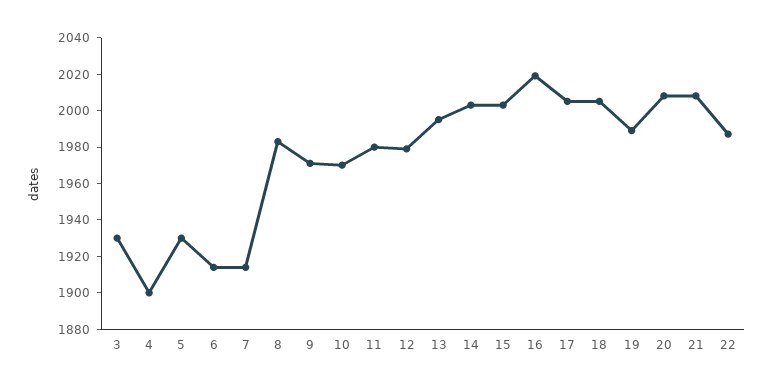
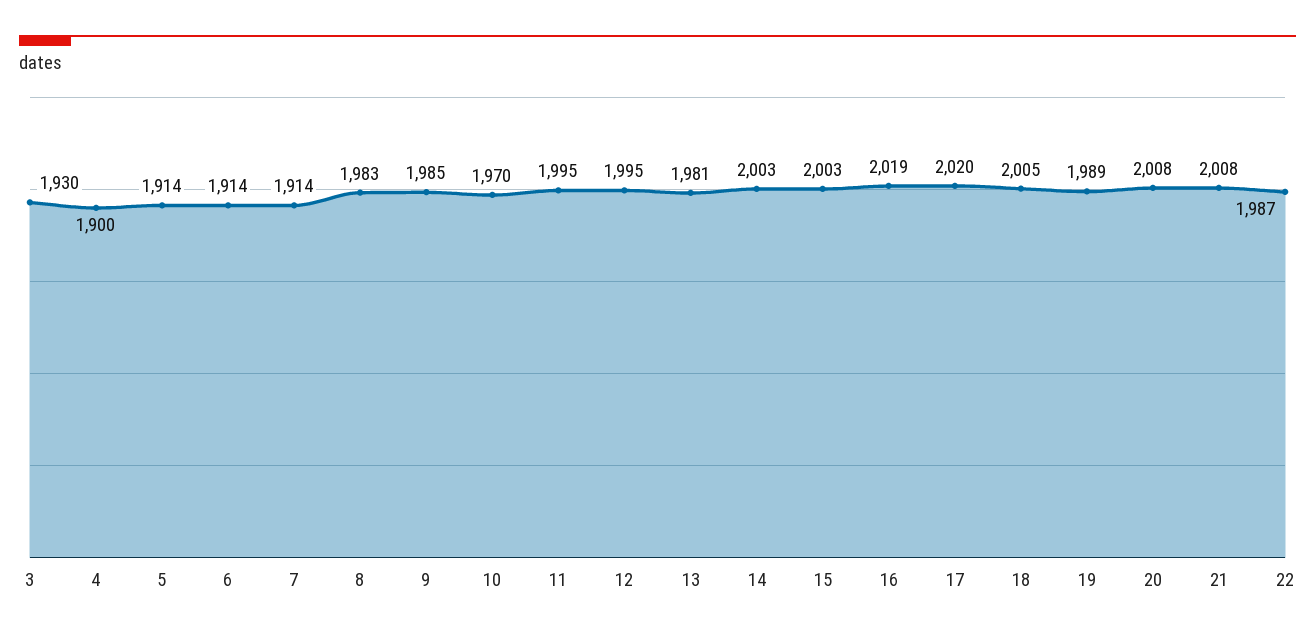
  {
    "3": 1930,
    "4": 1900,
-   "5": 1930,
+   "5": 1914,
    "6": 1914,
    "7": 1914,
    "8": 1983,
-   "9": 1970,
+   "9": 1985,
    "10": 1970,
-   "11": 1980,
+   "11": 1995,
-   "12": 1980,
+   "12": 1995,
-   "13": 1995,
+   "13": 1981,
    "14": 2003,
    "15": 2003,
    "16": 2019,
-   "17": 2005,
+   "17": 2020,
    "18": 2005,
    "19": 1989,
    "20": 2008,
    "21": 2008,
    "22": 1987
  }

